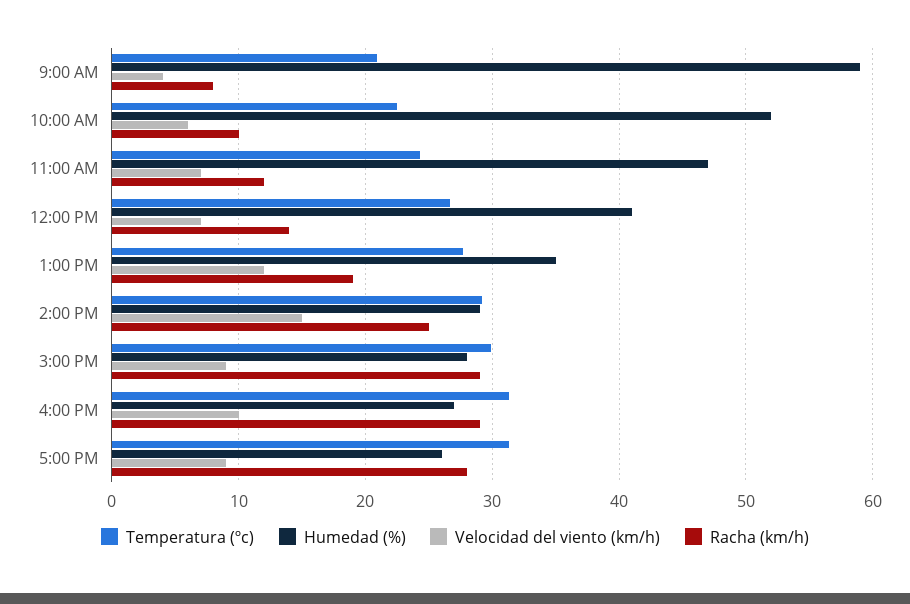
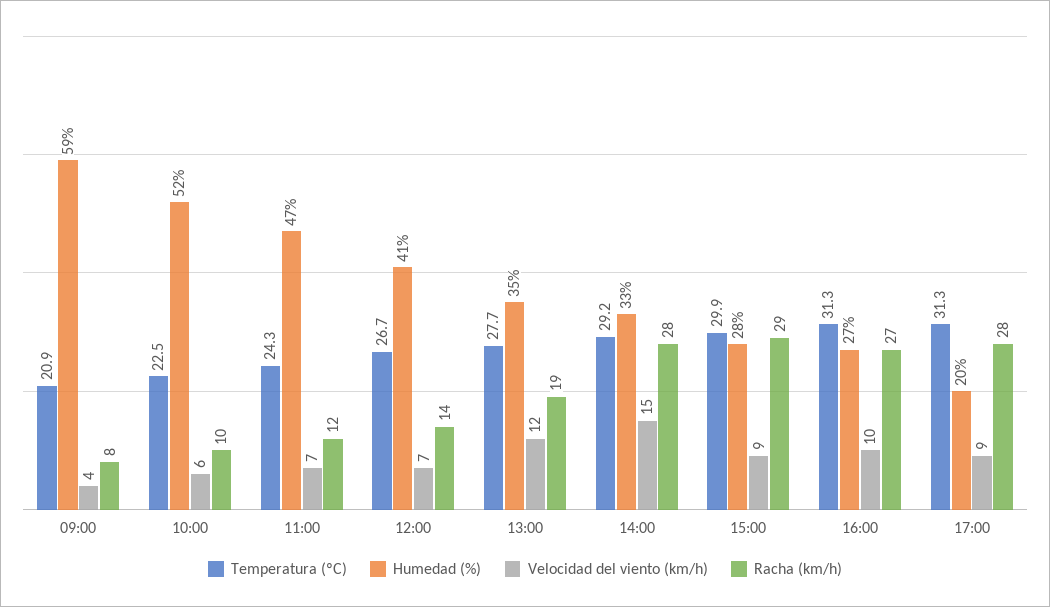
  {
    "Temperatura (ºc)": {
      "9:00 AM": 20.9,
      "10:00 AM": 22.5,
      "11:00 AM": 24.3,
      "12:00 PM": 26.7,
      "1:00 PM": 27.7,
      "2:00 PM": 29.2,
      "3:00 PM": 29.9,
      "4:00 PM": 31.3,
      "5:00 PM": 31.3
    },
    "Humedad (%)": {
      "9:00 AM": 59,
      "10:00 AM": 52,
      "11:00 AM": 47,
      "12:00 PM": 41,
      "1:00 PM": 35,
-     "2:00 PM": 29,
+     "2:00 PM": 33,
      "3:00 PM": 28,
      "4:00 PM": 27,
-     "5:00 PM": 26
+     "5:00 PM": 20
    },
    "Velocidad del viento (km/h)": {
      "9:00 AM": 4,
      "10:00 AM": 6,
      "11:00 AM": 7,
      "12:00 PM": 7,
      "1:00 PM": 12,
      "2:00 PM": 15,
      "3:00 PM": 9,
      "4:00 PM": 10,
      "5:00 PM": 9
    },
    "Racha (km/h)": {
      "9:00 AM": 8,
      "10:00 AM": 10,
      "11:00 AM": 12,
      "12:00 PM": 14,
      "1:00 PM": 19,
-     "2:00 PM": 25,
+     "2:00 PM": 28,
      "3:00 PM": 29,
-     "4:00 PM": 29,
+     "4:00 PM": 27,
      "5:00 PM": 28
    }
  }

